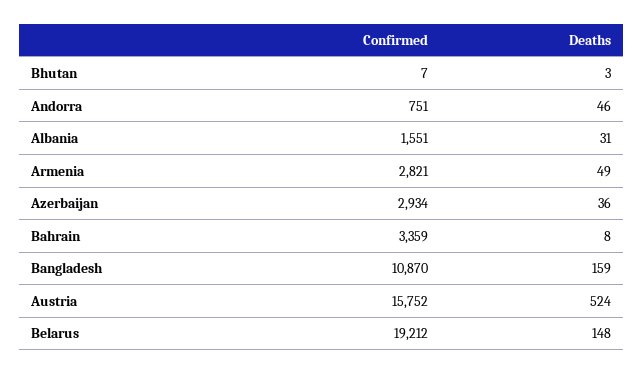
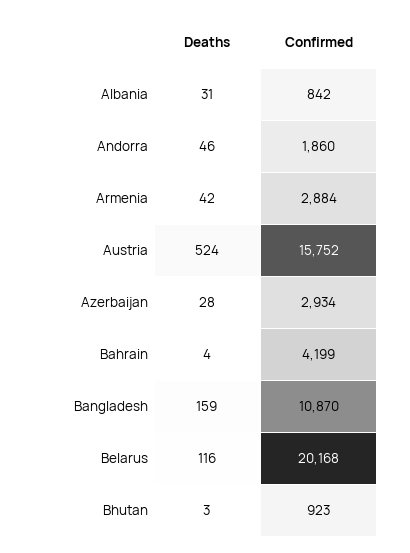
  {
    "Confirmed": {
-     "Bhutan": 7,
+     "Bhutan": 923,
-     "Andorra": 751,
+     "Andorra": 1860,
-     "Albania": 1551,
+     "Albania": 842,
-     "Armenia": 2821,
+     "Armenia": 2884,
      "Azerbaijan": 2934,
-     "Bahrain": 3359,
+     "Bahrain": 4199,
      "Bangladesh": 10870,
      "Austria": 15752,
-     "Belarus": 19212
+     "Belarus": 20168
    },
    "Deaths": {
      "Bhutan": 3,
      "Andorra": 46,
      "Albania": 31,
-     "Armenia": 49,
+     "Armenia": 42,
-     "Azerbaijan": 36,
+     "Azerbaijan": 28,
-     "Bahrain": 8,
+     "Bahrain": 4,
      "Bangladesh": 159,
      "Austria": 524,
-     "Belarus": 148
+     "Belarus": 116
    }
  }

